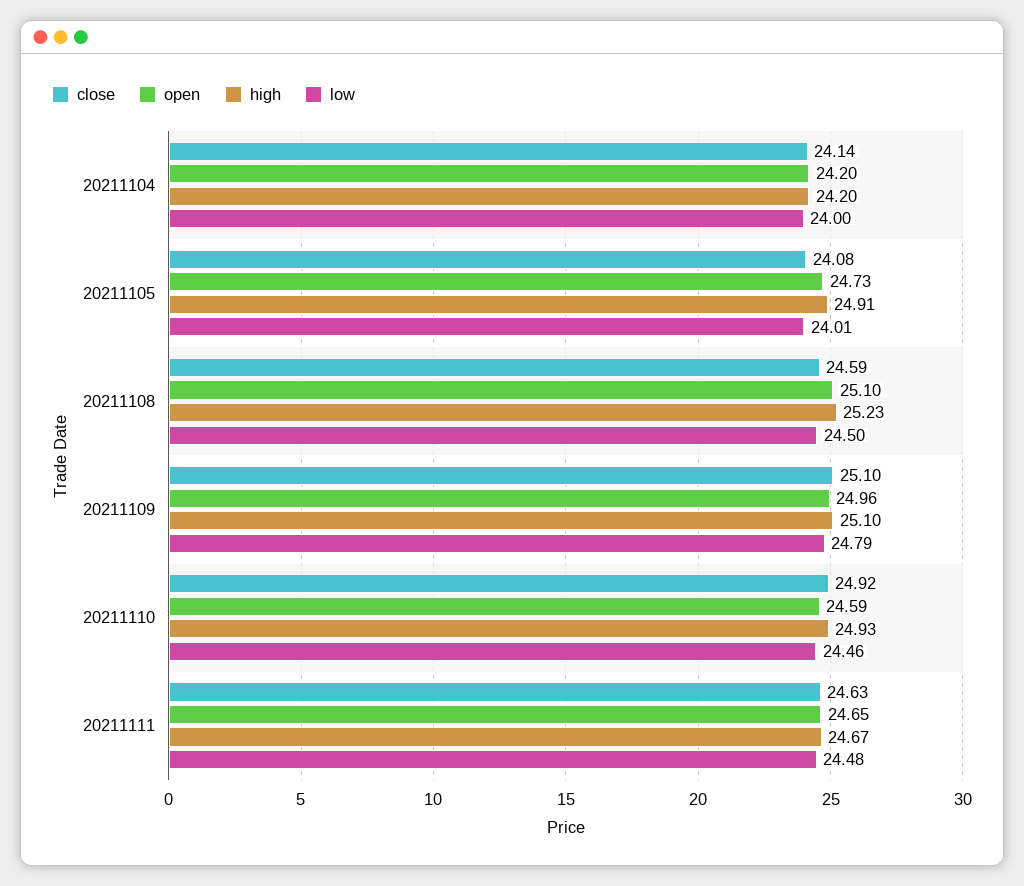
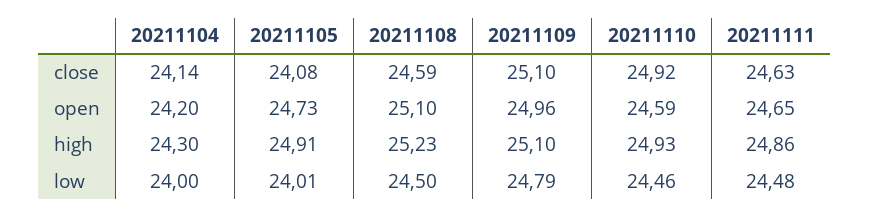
  {
    "close": {
      "20211104": 24.14,
      "20211105": 24.08,
      "20211108": 24.59,
      "20211109": 25.1,
      "20211110": 24.92,
      "20211111": 24.63
    },
    "open": {
      "20211104": 24.2,
      "20211105": 24.73,
      "20211108": 25.1,
      "20211109": 24.96,
      "20211110": 24.59,
      "20211111": 24.65
    },
    "high": {
-     "20211104": 24.2,
+     "20211104": 24.3,
      "20211105": 24.91,
      "20211108": 25.23,
      "20211109": 25.1,
      "20211110": 24.93,
-     "20211111": 24.67
+     "20211111": 24.86
    },
    "low": {
      "20211104": 24,
      "20211105": 24.01,
      "20211108": 24.5,
      "20211109": 24.79,
      "20211110": 24.46,
      "20211111": 24.48
    }
  }

